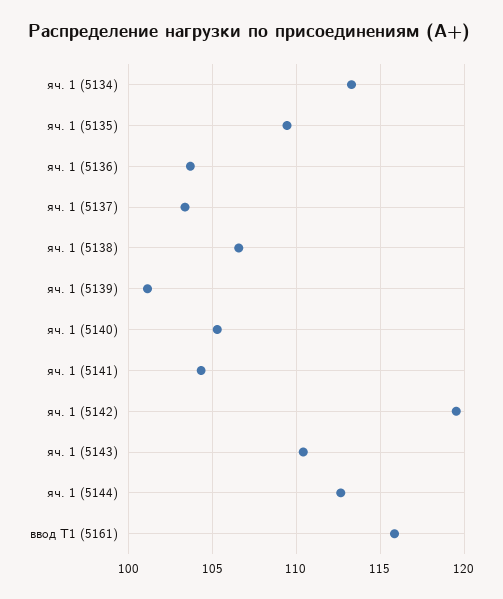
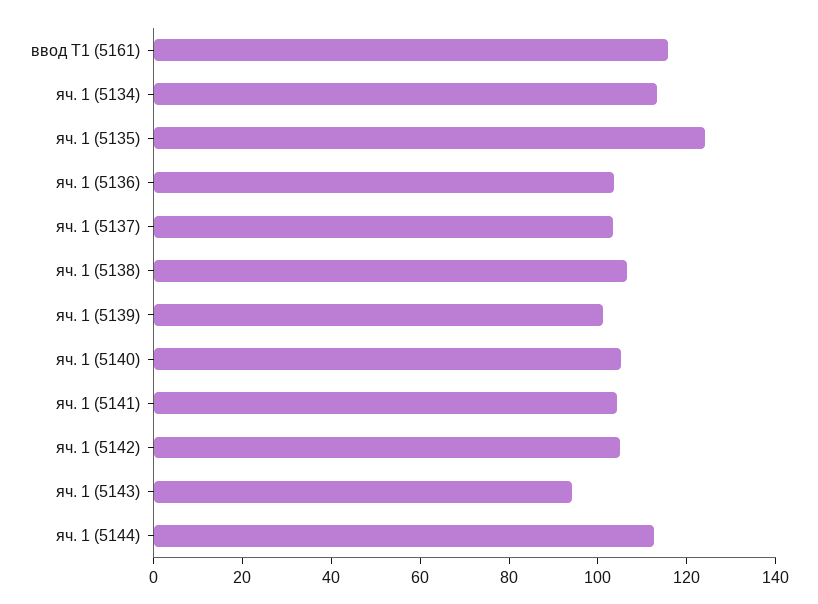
  {
    "яч. 1 (5134)": 113.5,
-   "яч. 1 (5135)": 109.5,
+   "яч. 1 (5135)": 125,
    "яч. 1 (5136)": 103.5,
    "яч. 1 (5137)": 103.5,
    "яч. 1 (5138)": 106.5,
    "яч. 1 (5139)": 101,
    "яч. 1 (5140)": 105.5,
    "яч. 1 (5141)": 104.5,
-   "яч. 1 (5142)": 119.5,
+   "яч. 1 (5142)": 105,
-   "яч. 1 (5143)": 110.5,
+   "яч. 1 (5143)": 95,
    "яч. 1 (5144)": 112.5,
    "ввод Т1 (5161)": 116
  }

